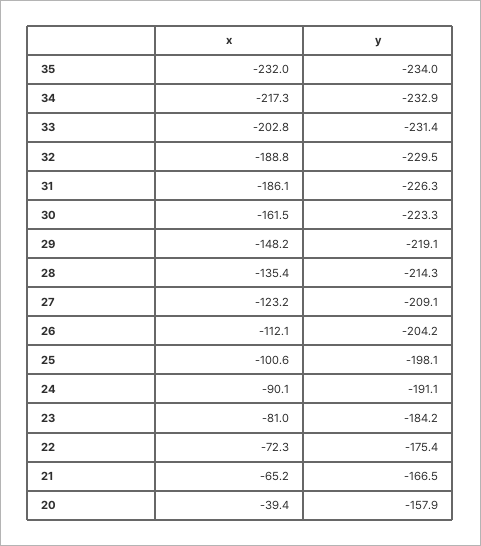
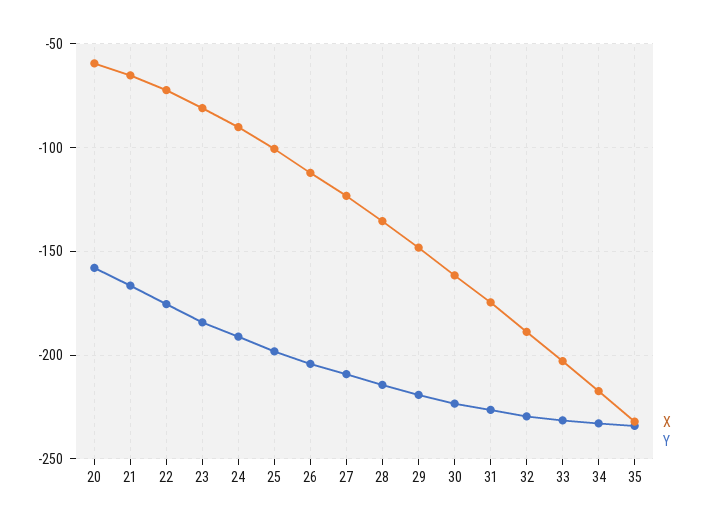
  {
    "x": {
      "35": -232,
      "34": -217.3,
      "33": -202.8,
      "32": -188.8,
-     "31": -186.1,
+     "31": -175,
      "30": -161.5,
      "29": -148.2,
      "28": -135.4,
      "27": -123.2,
      "26": -112.1,
      "25": -100.6,
      "24": -90.1,
      "23": -81,
      "22": -72.3,
      "21": -65.2,
-     "20": -39.4
+     "20": -60
    },
    "y": {
      "35": -234,
      "34": -232.9,
      "33": -231.4,
      "32": -229.5,
      "31": -226.3,
      "30": -223.3,
      "29": -219.1,
      "28": -214.3,
      "27": -209.1,
      "26": -204.2,
      "25": -198.1,
      "24": -191.1,
      "23": -184.2,
      "22": -175.4,
      "21": -166.5,
      "20": -157.9
    }
  }

